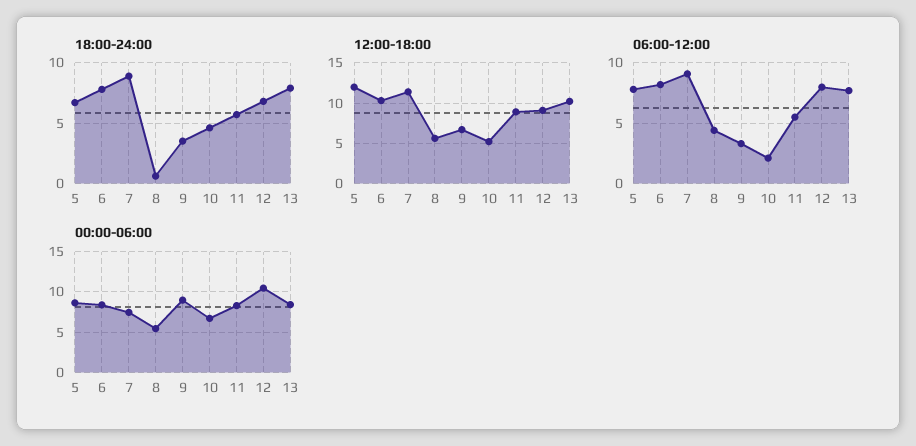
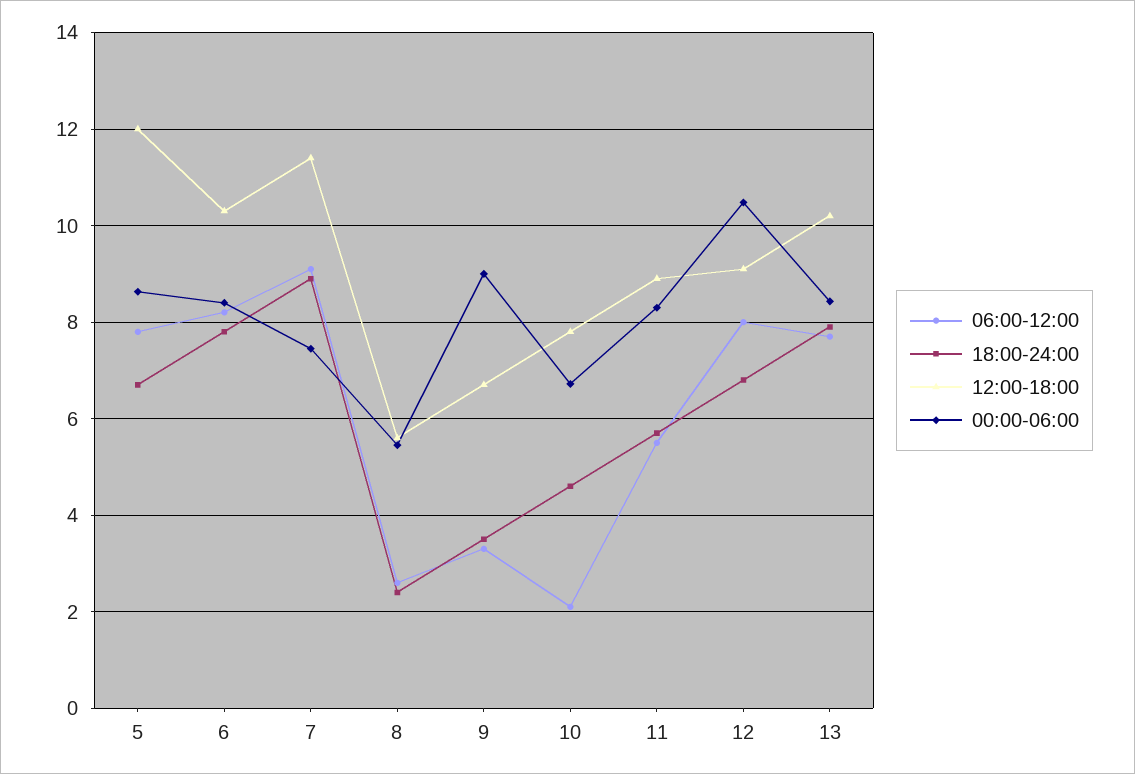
  {
    "18:00-24:00": {
      "5": 6.8,
      "6": 7.8,
      "7": 9,
-     "8": 0.5,
+     "8": 2.4,
      "9": 3.6,
      "10": 4.6,
      "11": 5.8,
      "12": 6.8,
      "13": 8
    },
    "12:00-18:00": {
      "5": 12,
      "6": 10.4,
      "7": 11.4,
      "8": 5.6,
      "9": 6.8,
-     "10": 5,
+     "10": 7.8,
      "11": 9,
      "12": 9.2,
      "13": 10.2
    },
    "06:00-12:00": {
      "5": 7.8,
      "6": 8.2,
      "7": 9.2,
-     "8": 4.5,
+     "8": 2.6,
      "9": 3.4,
      "10": 2.2,
      "11": 5.6,
      "12": 8,
      "13": 7.8
    },
    "00:00-06:00": {
      "5": 8.6,
      "6": 8.4,
      "7": 7.4,
      "8": 5.4,
      "9": 9,
      "10": 6.8,
      "11": 8.4,
      "12": 10.4,
      "13": 8.4
    }
  }

